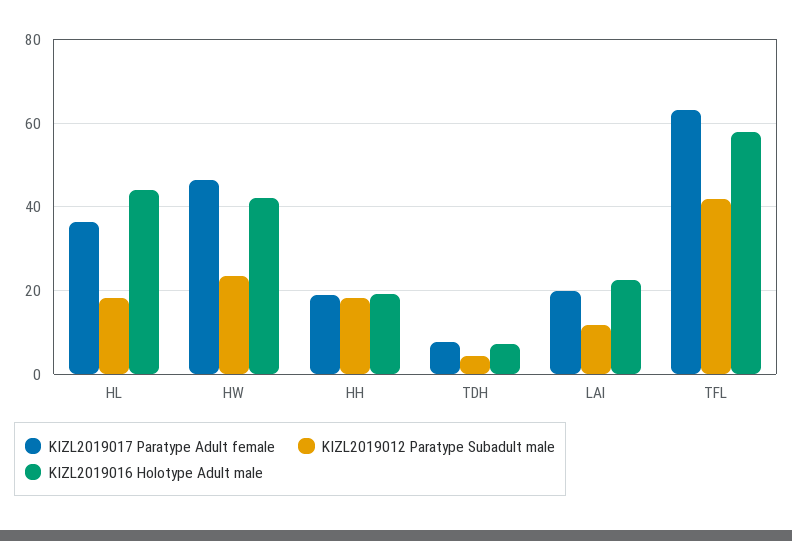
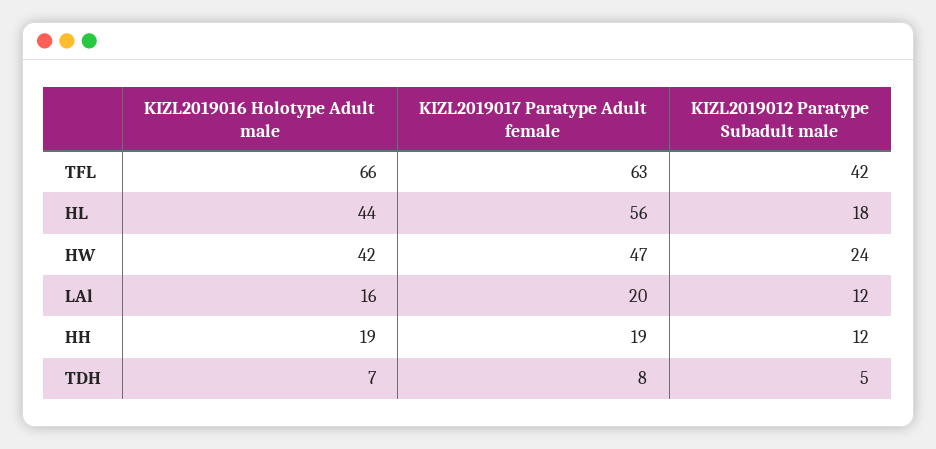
  {
    "KIZL2019017 Paratype Adult female": {
-     "HL": 36,
+     "HL": 56,
      "HW": 47,
      "HH": 19,
      "TDH": 8,
      "LAl": 20,
      "TFL": 63
    },
    "KIZL2019012 Paratype Subadult male": {
      "HL": 18,
      "HW": 24,
-     "HH": 18,
+     "HH": 12,
      "TDH": 5,
      "LAl": 12,
      "TFL": 42
    },
    "KIZL2019016 Holotype Adult male": {
      "HL": 44,
      "HW": 42,
      "HH": 19,
      "TDH": 7,
-     "LAl": 22,
+     "LAl": 16,
-     "TFL": 58
+     "TFL": 66
    }
  }

